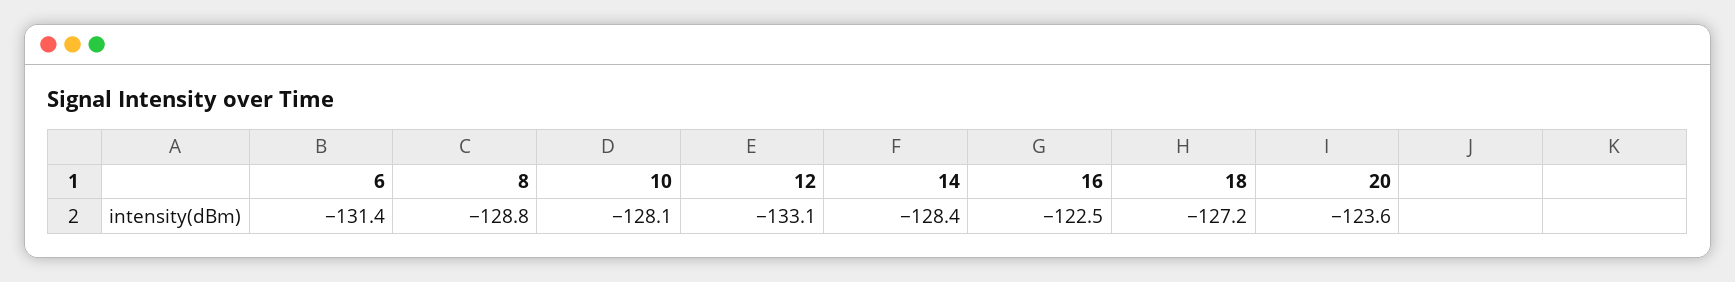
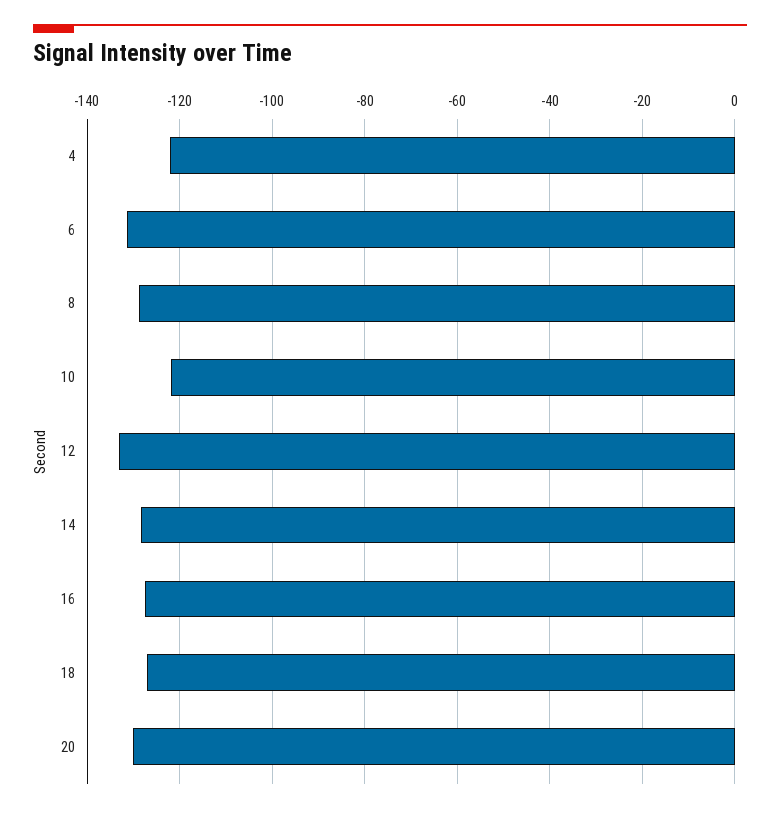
  {
    "6": -131.4,
    "8": -128.8,
-   "10": -128.1,
+   "10": -122,
    "12": -133.1,
    "14": -128.4,
-   "16": -122.5,
+   "16": -128,
    "18": -127.2,
-   "20": -123.6
+   "20": -130,
+   "4": -122
  }

